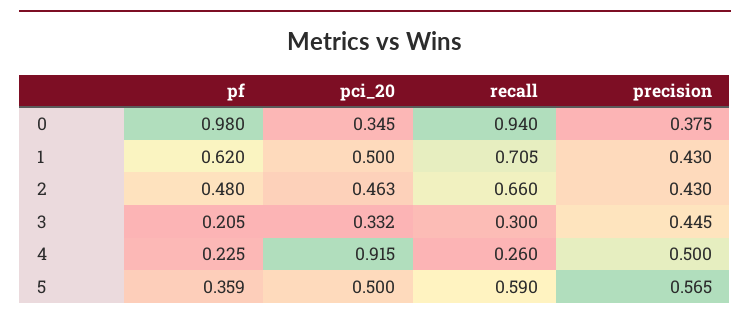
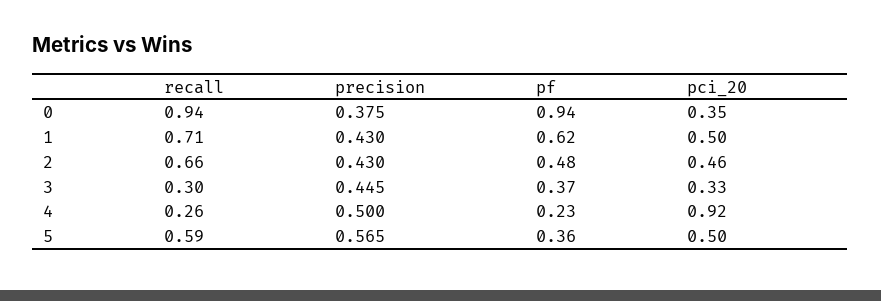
  {
    "pf": {
-     "0": 0.98,
+     "0": 0.94,
      "1": 0.62,
      "2": 0.48,
-     "3": 0.205,
+     "3": 0.37,
      "4": 0.225,
      "5": 0.359
    },
    "pci_20": {
      "0": 0.345,
      "1": 0.5,
      "2": 0.463,
      "3": 0.332,
      "4": 0.915,
      "5": 0.5
    },
    "recall": {
      "0": 0.94,
      "1": 0.705,
      "2": 0.66,
      "3": 0.3,
      "4": 0.26,
      "5": 0.59
    },
    "precision": {
      "0": 0.375,
      "1": 0.43,
      "2": 0.43,
      "3": 0.445,
      "4": 0.5,
      "5": 0.565
    }
  }

